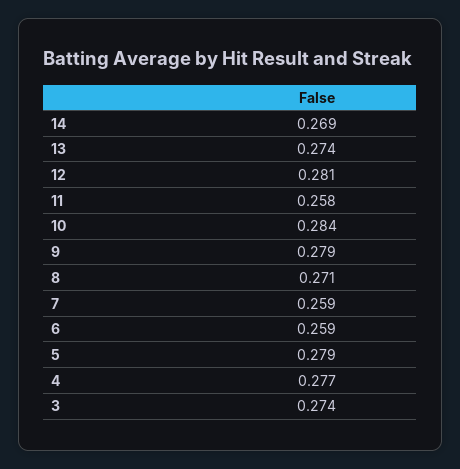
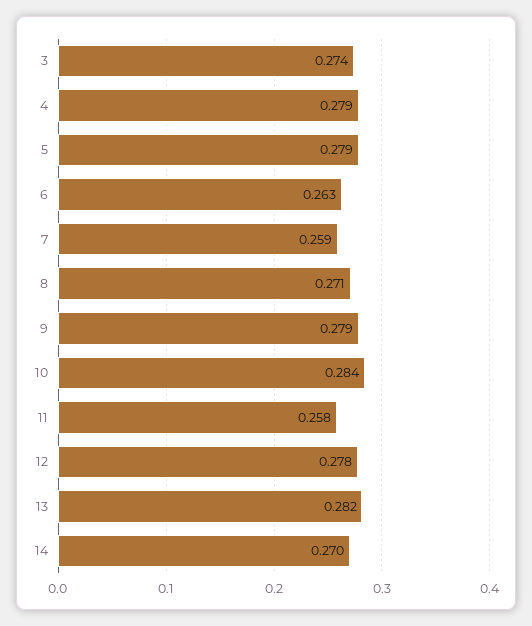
  {
-   "14": 0.269,
+   "14": 0.27,
-   "13": 0.274,
+   "13": 0.282,
-   "12": 0.281,
+   "12": 0.278,
    "11": 0.258,
    "10": 0.284,
    "9": 0.279,
    "8": 0.271,
    "7": 0.259,
-   "6": 0.259,
+   "6": 0.263,
    "5": 0.279,
-   "4": 0.277,
+   "4": 0.279,
    "3": 0.274
  }

